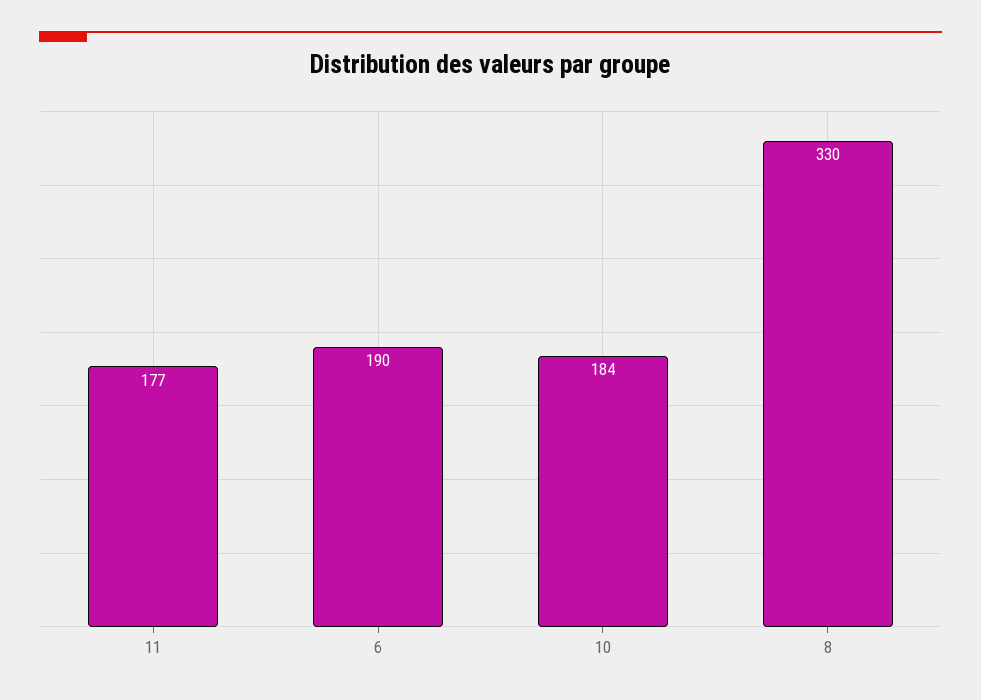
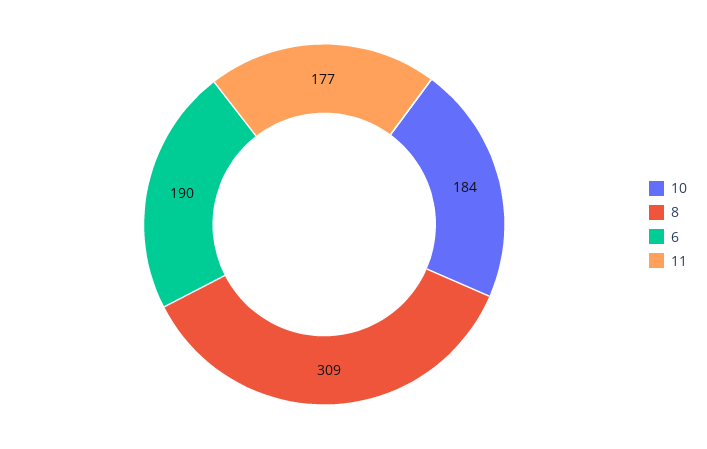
  {
    "11": 177,
    "6": 190,
    "10": 184,
-   "8": 330
+   "8": 309
  }

